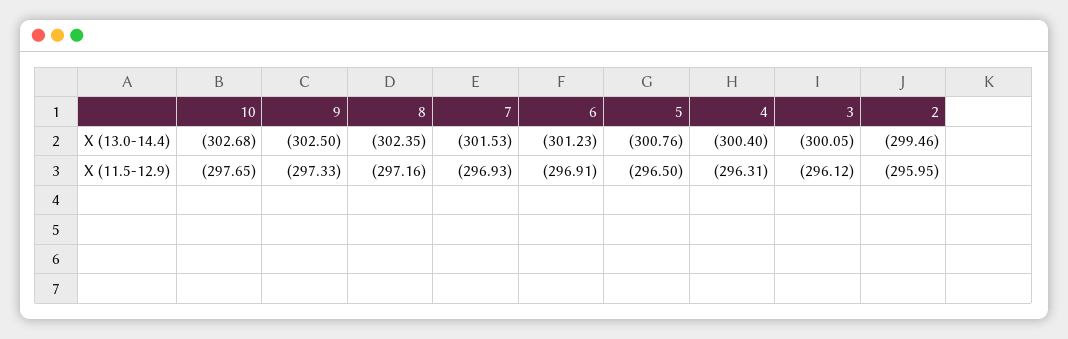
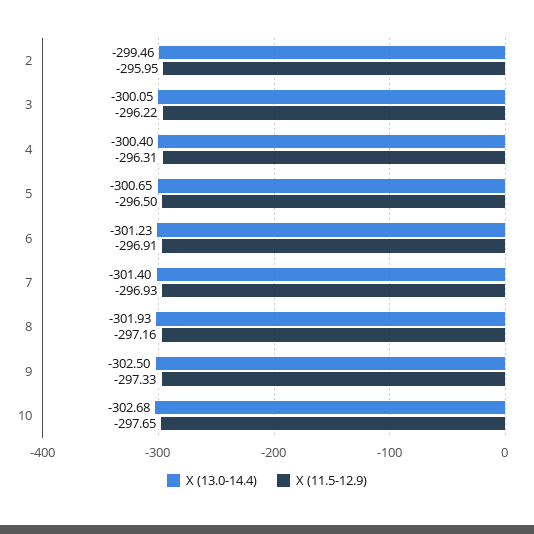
  {
    "X (13.0-14.4)": {
      "10": -302.68,
      "9": -302.5,
-     "8": -302.35,
+     "8": -301.93,
-     "7": -301.53,
+     "7": -301.4,
      "6": -301.23,
-     "5": -300.76,
+     "5": -300.65,
      "4": -300.4,
      "3": -300.05,
      "2": -299.46
    },
    "X (11.5-12.9)": {
      "10": -297.65,
      "9": -297.33,
      "8": -297.16,
      "7": -296.93,
      "6": -296.91,
      "5": -296.5,
      "4": -296.31,
-     "3": -296.12,
+     "3": -296.22,
      "2": -295.95
    }
  }

